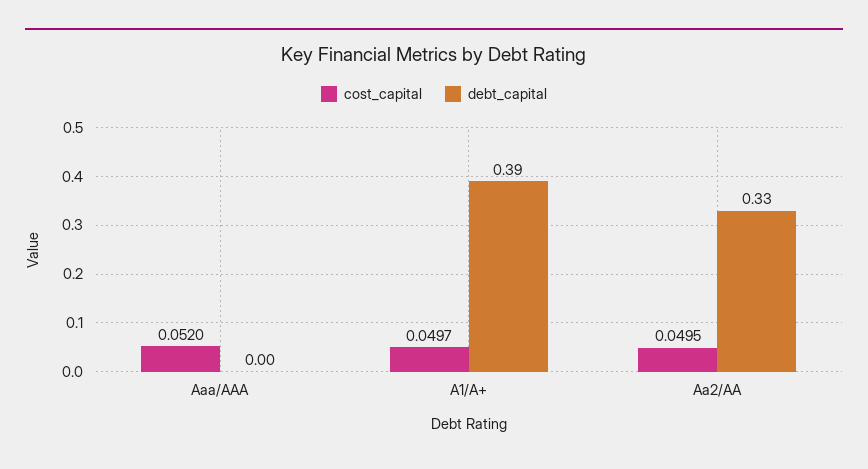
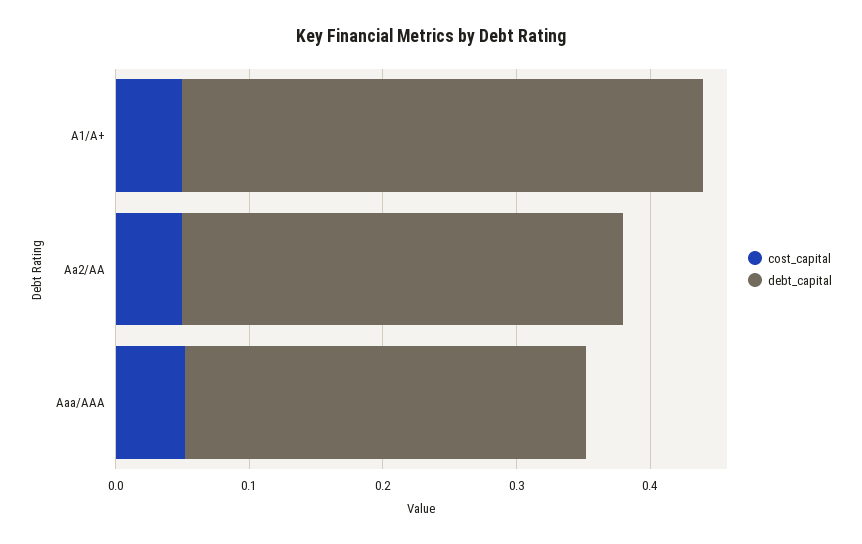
  {
    "cost_capital": {
      "Aaa/AAA": 0.052,
      "A1/A+": 0.0497,
      "Aa2/AA": 0.0495
    },
    "debt_capital": {
-     "Aaa/AAA": 0,
+     "Aaa/AAA": 0.3,
      "A1/A+": 0.39,
      "Aa2/AA": 0.33
    }
  }

